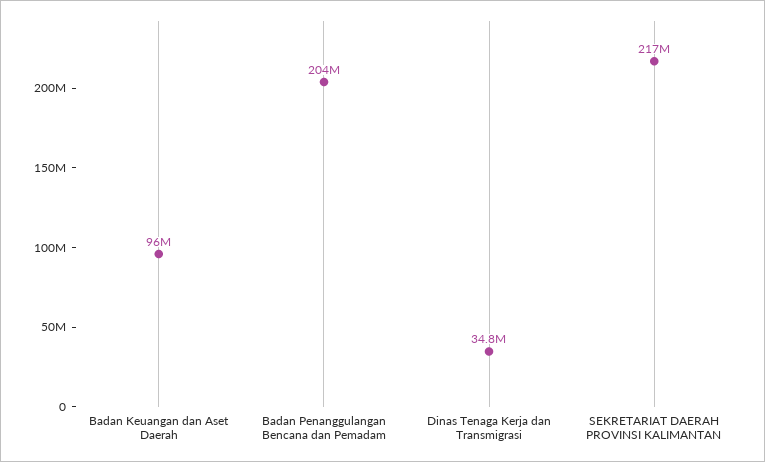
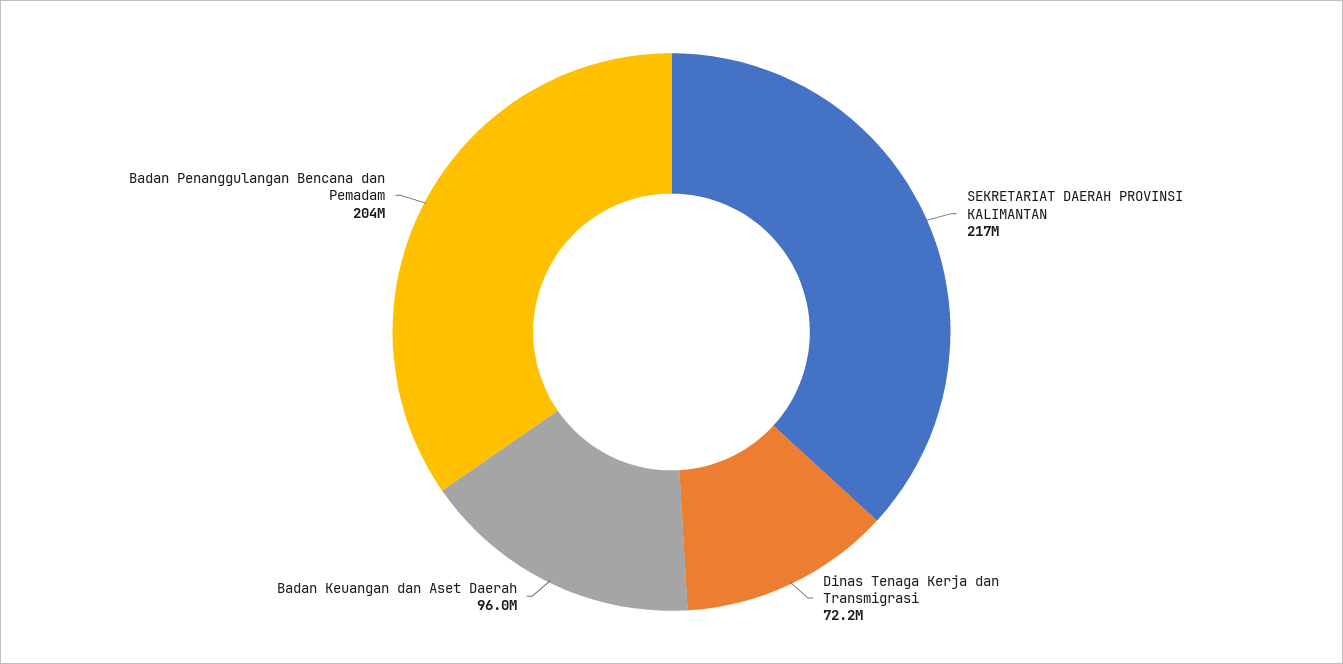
  {
    "Badan Keuangan dan Aset Daerah": 96000000,
    "Badan Penanggulangan Bencana dan Pemadam": 204000000,
-   "Dinas Tenaga Kerja dan Transmigrasi": 34800000,
+   "Dinas Tenaga Kerja dan Transmigrasi": 72200000,
    "SEKRETARIAT DAERAH PROVINSI KALIMANTAN": 217000000
  }

